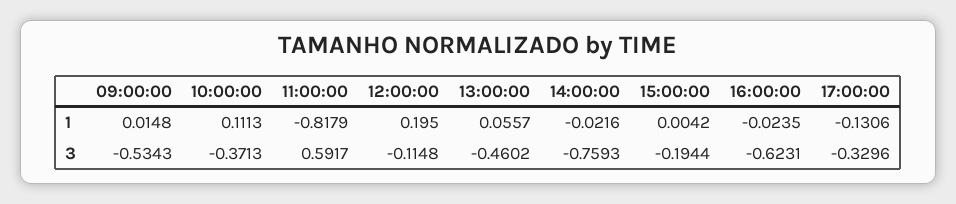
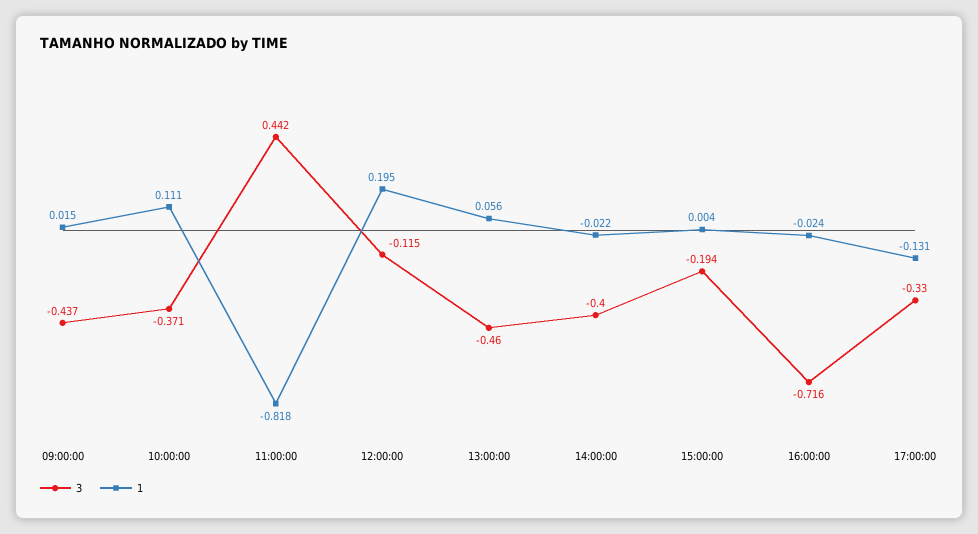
  {
    "1": {
      "09:00:00": 0.0148,
      "10:00:00": 0.1113,
      "11:00:00": -0.8179,
      "12:00:00": 0.195,
      "13:00:00": 0.0557,
      "14:00:00": -0.0216,
      "15:00:00": 0.0042,
      "16:00:00": -0.0235,
      "17:00:00": -0.1306
    },
    "3": {
-     "09:00:00": -0.5343,
+     "09:00:00": -0.437,
      "10:00:00": -0.3713,
-     "11:00:00": 0.5917,
+     "11:00:00": 0.442,
      "12:00:00": -0.1148,
      "13:00:00": -0.4602,
-     "14:00:00": -0.7593,
+     "14:00:00": -0.4,
      "15:00:00": -0.1944,
-     "16:00:00": -0.6231,
+     "16:00:00": -0.716,
      "17:00:00": -0.3296
    }
  }

